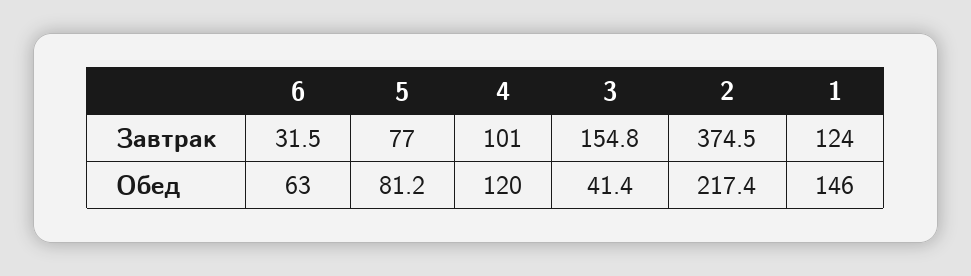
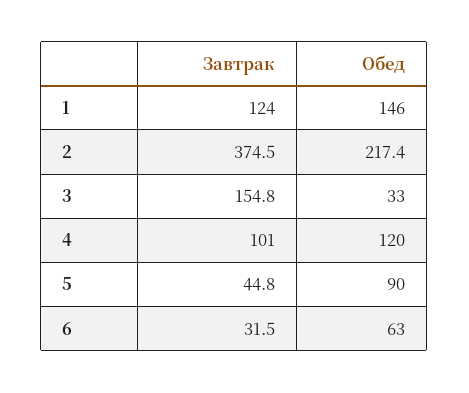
  {
    "6": {
      "Завтрак": 31.5,
      "Обед": 63
    },
    "5": {
-     "Завтрак": 77,
+     "Завтрак": 44.8,
-     "Обед": 81.2
+     "Обед": 90
    },
    "4": {
      "Завтрак": 101,
      "Обед": 120
    },
    "3": {
      "Завтрак": 154.8,
-     "Обед": 41.4
+     "Обед": 33
    },
    "2": {
      "Завтрак": 374.5,
      "Обед": 217.4
    },
    "1": {
      "Завтрак": 124,
      "Обед": 146
    }
  }

